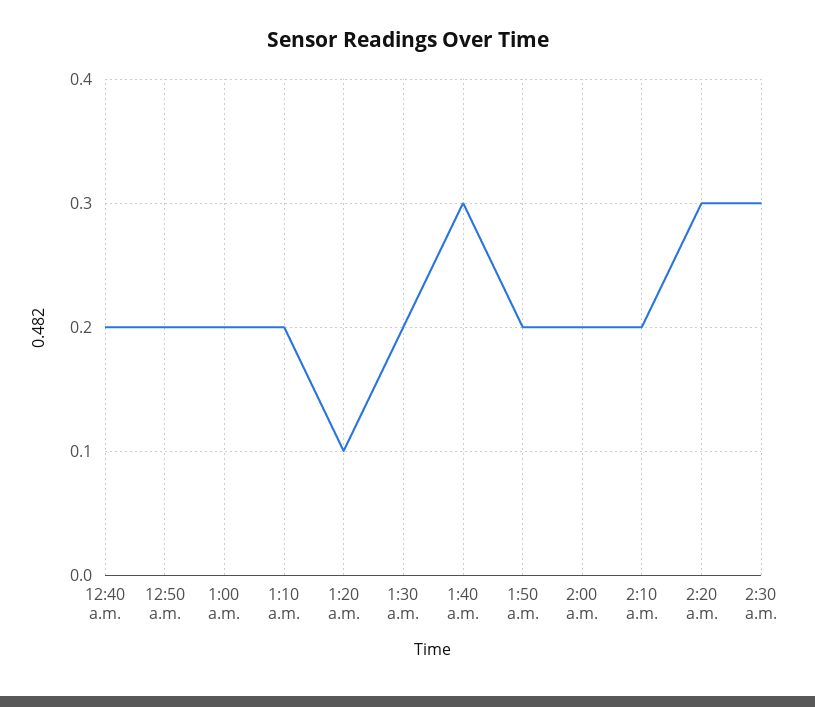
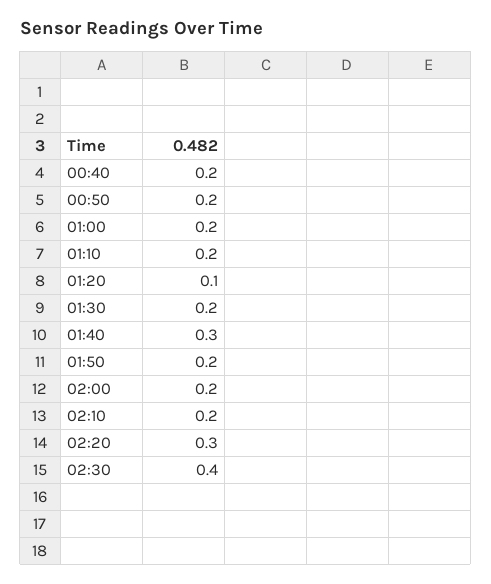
  {
    "12:40 a.m.": 0.2,
    "12:50 a.m.": 0.2,
    "1:00 a.m.": 0.2,
    "1:10 a.m.": 0.2,
    "1:20 a.m.": 0.1,
    "1:30 a.m.": 0.2,
    "1:40 a.m.": 0.3,
    "1:50 a.m.": 0.2,
    "2:00 a.m.": 0.2,
    "2:10 a.m.": 0.2,
    "2:20 a.m.": 0.3,
-   "2:30 a.m.": 0.3
+   "2:30 a.m.": 0.4
  }

